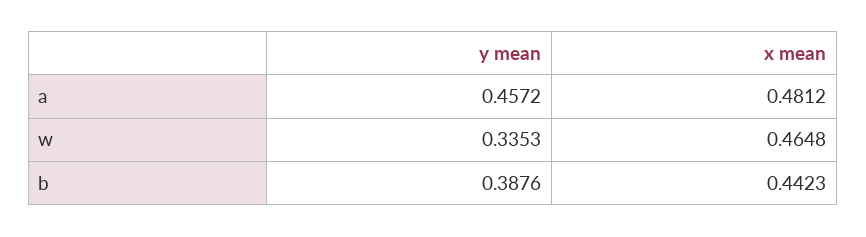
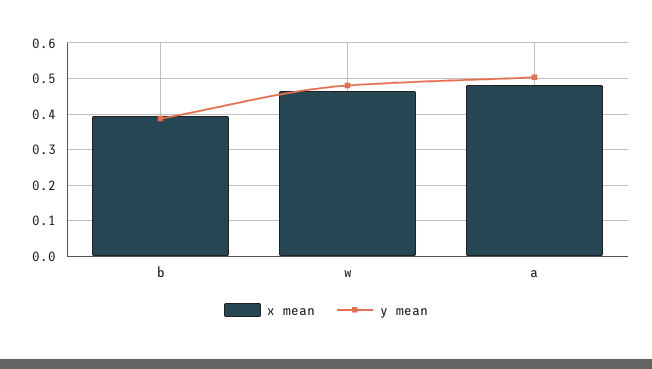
  {
    "y mean": {
-     "a": 0.4572,
+     "a": 0.5,
-     "w": 0.3353,
+     "w": 0.48,
      "b": 0.3876
    },
    "x mean": {
      "a": 0.4812,
      "w": 0.4648,
-     "b": 0.4423
+     "b": 0.4
    }
  }

